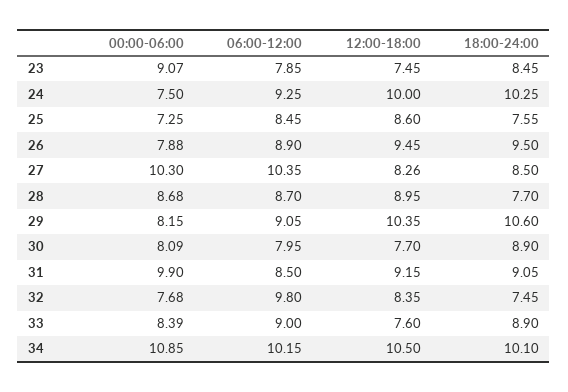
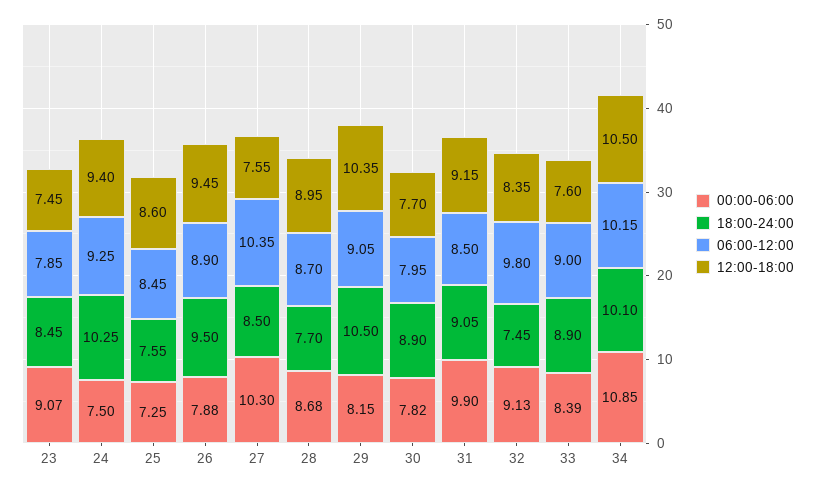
  {
    "00:00-06:00": {
      "23": 9.07,
      "24": 7.5,
      "25": 7.25,
      "26": 7.88,
      "27": 10.3,
      "28": 8.68,
      "29": 8.15,
-     "30": 8.09,
+     "30": 7.82,
      "31": 9.9,
-     "32": 7.68,
+     "32": 9.13,
      "33": 8.39,
      "34": 10.85
    },
    "06:00-12:00": {
      "23": 7.85,
      "24": 9.25,
      "25": 8.45,
      "26": 8.9,
      "27": 10.35,
      "28": 8.7,
      "29": 9.05,
      "30": 7.95,
      "31": 8.5,
      "32": 9.8,
      "33": 9,
      "34": 10.15
    },
    "12:00-18:00": {
      "23": 7.45,
-     "24": 10,
+     "24": 9.4,
      "25": 8.6,
      "26": 9.45,
-     "27": 8.26,
+     "27": 7.55,
      "28": 8.95,
      "29": 10.35,
      "30": 7.7,
      "31": 9.15,
      "32": 8.35,
      "33": 7.6,
      "34": 10.5
    },
    "18:00-24:00": {
      "23": 8.45,
      "24": 10.25,
      "25": 7.55,
      "26": 9.5,
      "27": 8.5,
      "28": 7.7,
-     "29": 10.6,
+     "29": 10.5,
      "30": 8.9,
      "31": 9.05,
      "32": 7.45,
      "33": 8.9,
      "34": 10.1
    }
  }

